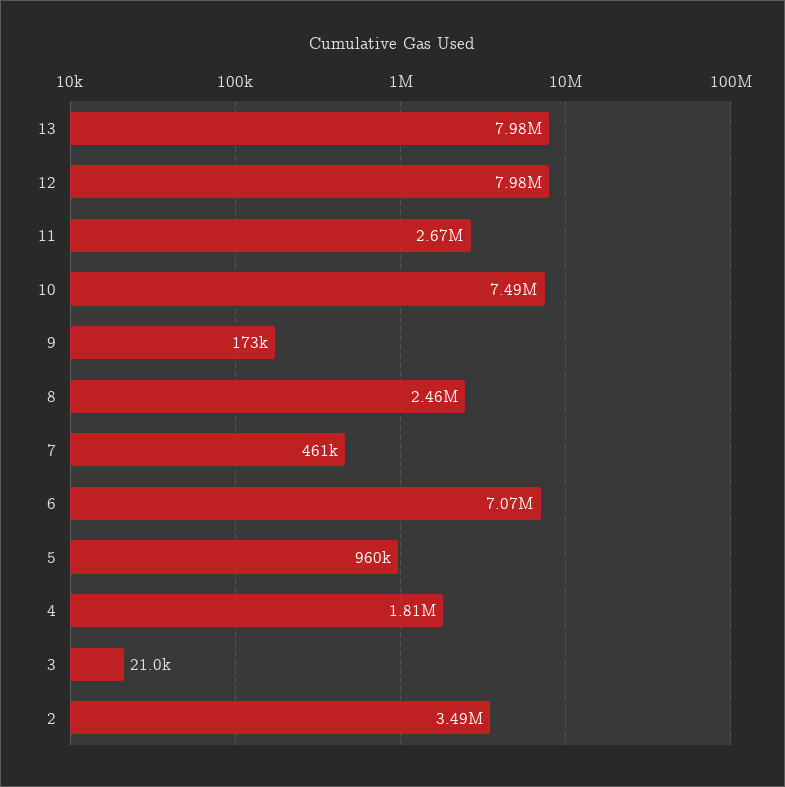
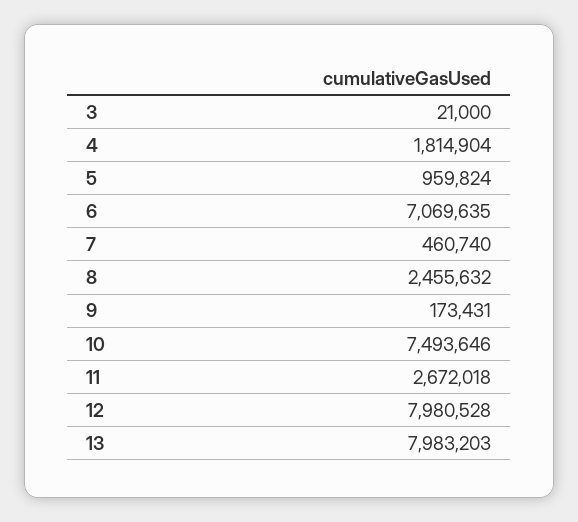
  {
    "13": 7983203,
    "12": 7980528,
    "11": 2672018,
    "10": 7493646,
    "9": 173431,
    "8": 2455632,
    "7": 460740,
    "6": 7069635,
    "5": 959824,
    "4": 1814904,
-   "3": 21000,
+   "3": 21000
-   "2": 3490000
  }

